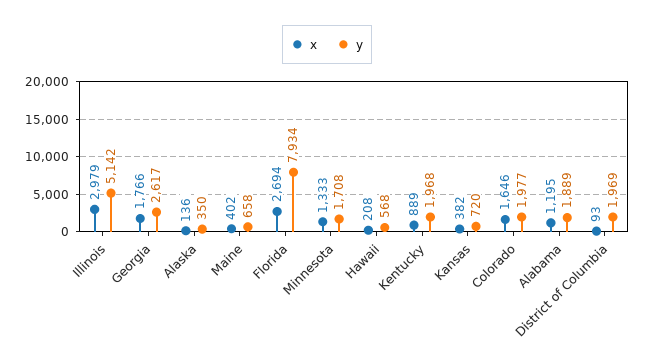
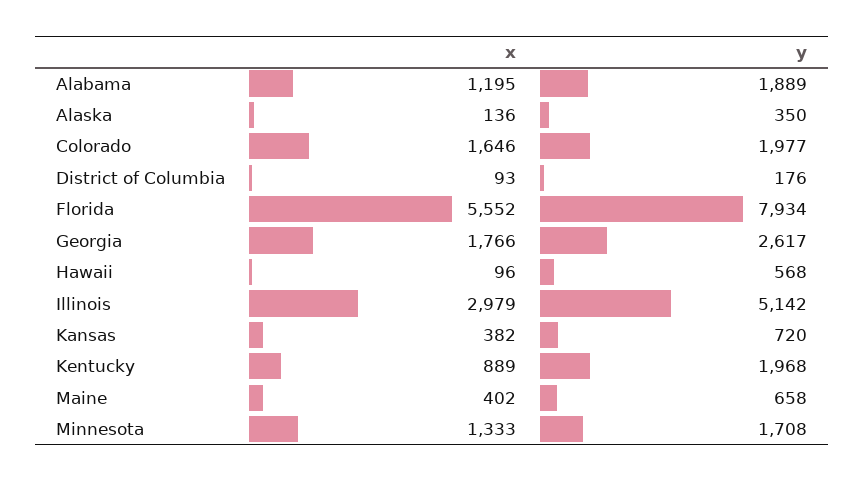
  {
    "x": {
      "Illinois": 2979,
      "Georgia": 1766,
      "Alaska": 136,
      "Maine": 402,
-     "Florida": 2694,
+     "Florida": 5552,
      "Minnesota": 1333,
-     "Hawaii": 208,
+     "Hawaii": 96,
      "Kentucky": 889,
      "Kansas": 382,
      "Colorado": 1646,
      "Alabama": 1195,
      "District of Columbia": 93
    },
    "y": {
      "Illinois": 5142,
      "Georgia": 2617,
      "Alaska": 350,
      "Maine": 658,
      "Florida": 7934,
      "Minnesota": 1708,
      "Hawaii": 568,
      "Kentucky": 1968,
      "Kansas": 720,
      "Colorado": 1977,
      "Alabama": 1889,
-     "District of Columbia": 1969
+     "District of Columbia": 176
    }
  }

